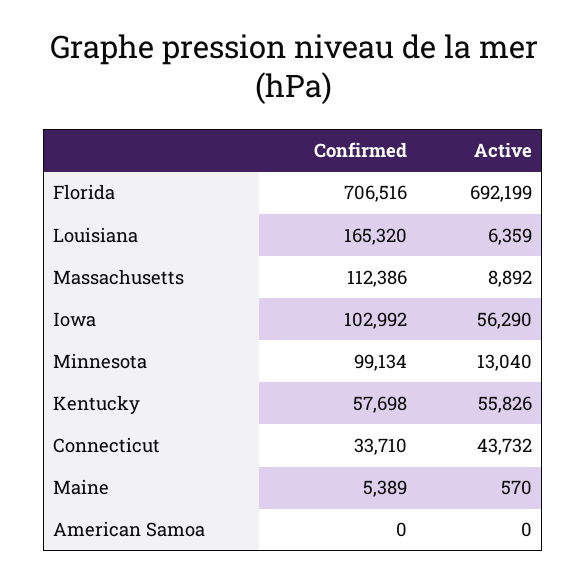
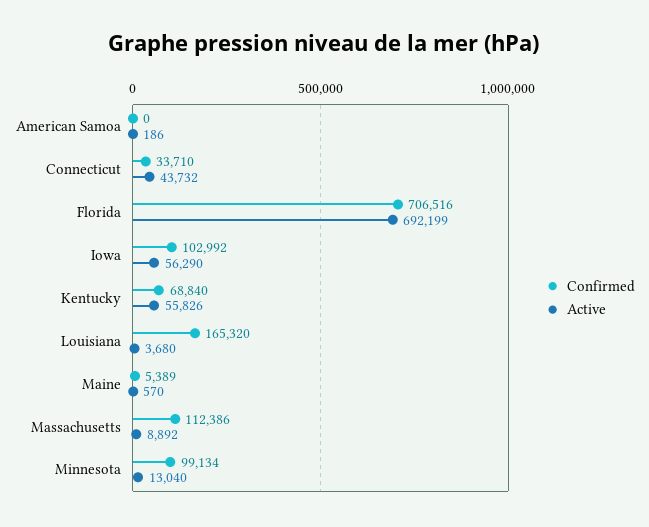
  {
    "Confirmed": {
      "Florida": 706516,
      "Louisiana": 165320,
      "Massachusetts": 112386,
      "Iowa": 102992,
      "Minnesota": 99134,
-     "Kentucky": 57698,
+     "Kentucky": 68840,
      "Connecticut": 33710,
      "Maine": 5389,
      "American Samoa": 0
    },
    "Active": {
      "Florida": 692199,
-     "Louisiana": 6359,
+     "Louisiana": 3680,
      "Massachusetts": 8892,
      "Iowa": 56290,
      "Minnesota": 13040,
      "Kentucky": 55826,
      "Connecticut": 43732,
      "Maine": 570,
-     "American Samoa": 0
+     "American Samoa": 186
    }
  }

